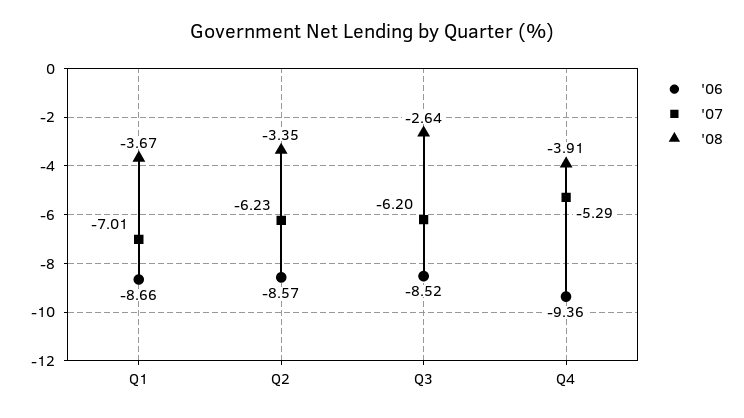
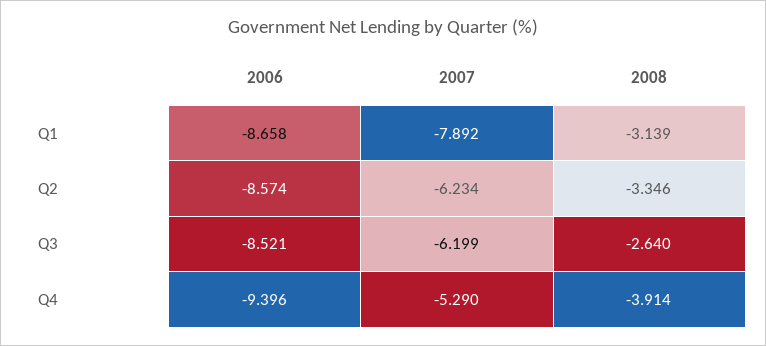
  {
    "'06": {
      "Q1": -8.658,
      "Q2": -8.574,
      "Q3": -8.521,
-     "Q4": -9.36
+     "Q4": -9.396
    },
    "'07": {
-     "Q1": -7.01,
+     "Q1": -7.892,
      "Q2": -6.234,
      "Q3": -6.199,
      "Q4": -5.29
    },
    "'08": {
-     "Q1": -3.67,
+     "Q1": -3.139,
      "Q2": -3.346,
      "Q3": -2.64,
      "Q4": -3.914
    }
  }

